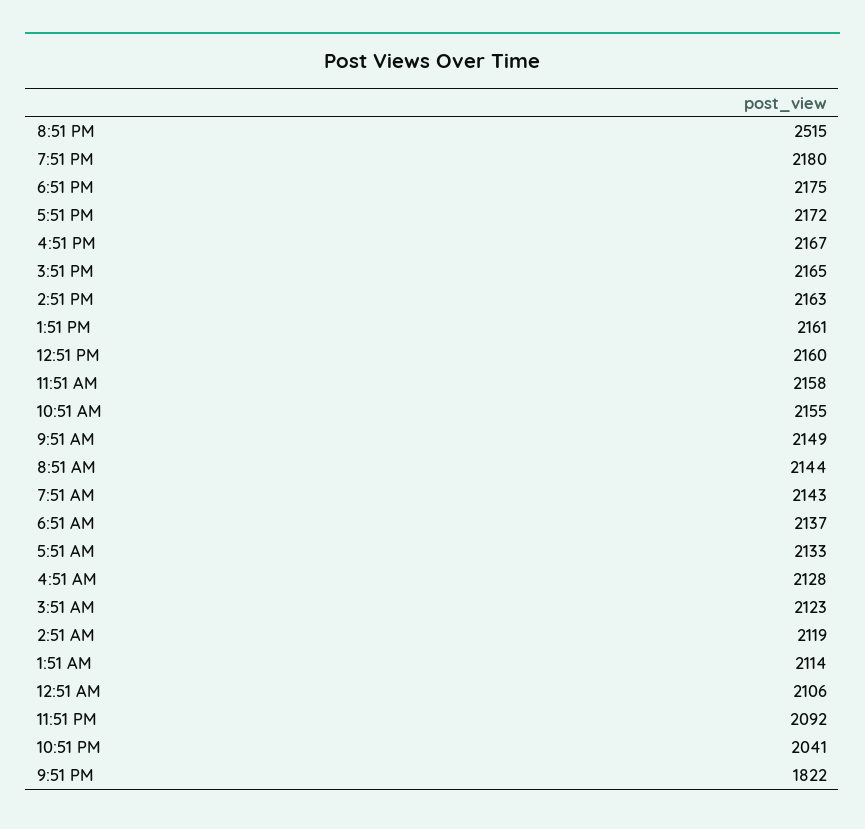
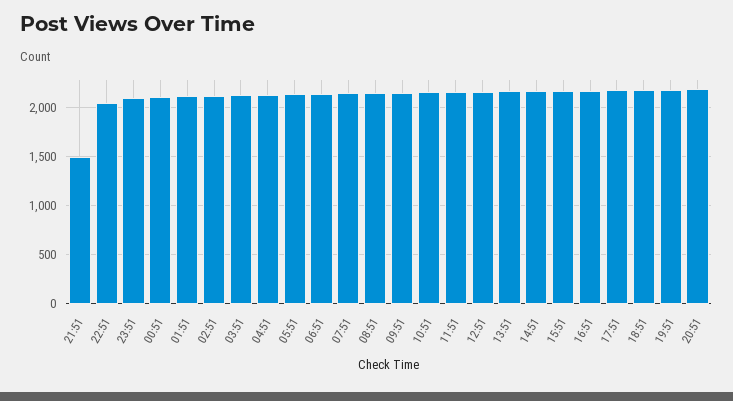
  {
-   "8:51 PM": 2515,
+   "8:51 PM": 2200,
    "7:51 PM": 2180,
    "6:51 PM": 2175,
    "5:51 PM": 2172,
    "4:51 PM": 2167,
    "3:51 PM": 2165,
    "2:51 PM": 2163,
    "1:51 PM": 2161,
    "12:51 PM": 2160,
    "11:51 AM": 2158,
    "10:51 AM": 2155,
    "9:51 AM": 2149,
    "8:51 AM": 2144,
    "7:51 AM": 2143,
    "6:51 AM": 2137,
    "5:51 AM": 2133,
    "4:51 AM": 2128,
    "3:51 AM": 2123,
    "2:51 AM": 2119,
    "1:51 AM": 2114,
    "12:51 AM": 2106,
    "11:51 PM": 2092,
    "10:51 PM": 2041,
-   "9:51 PM": 1822
+   "9:51 PM": 1500
  }

